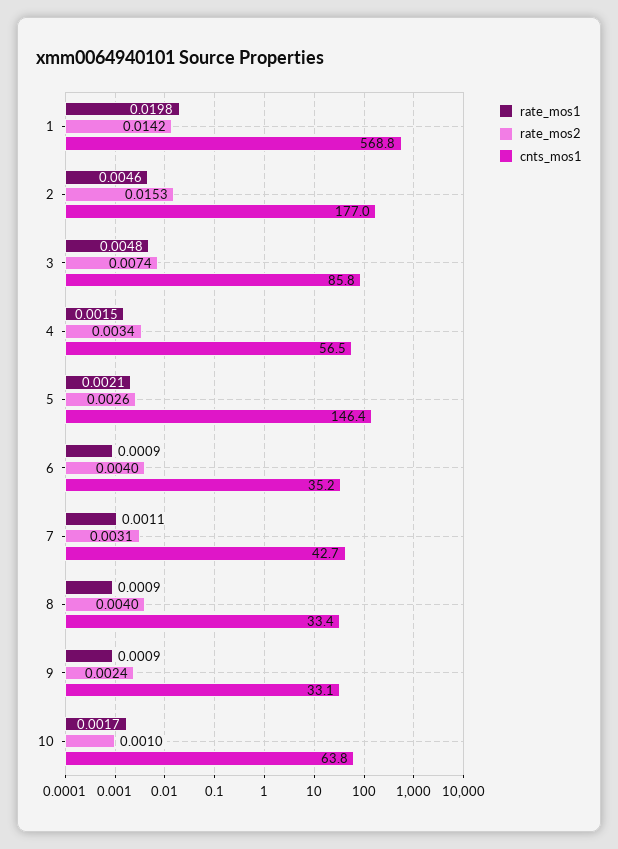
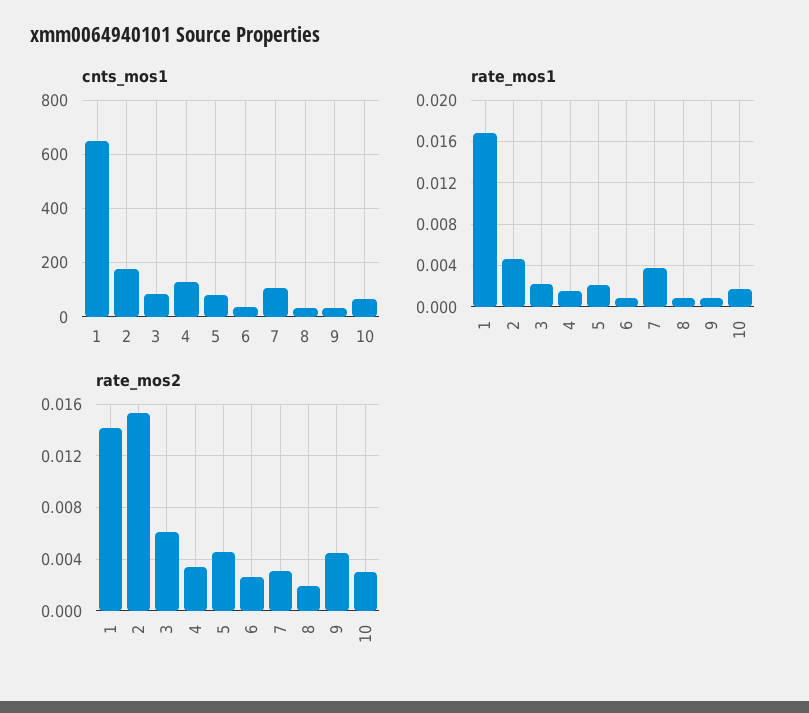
  {
    "rate_mos1": {
-     "1": 0.0198,
+     "1": 0.017,
      "2": 0.0046,
-     "3": 0.0048,
+     "3": 0.002,
      "4": 0.0015,
      "5": 0.0021,
      "6": 0.0009,
-     "7": 0.0011,
+     "7": 0.004,
      "8": 0.0009,
      "9": 0.0009,
      "10": 0.0017
    },
    "rate_mos2": {
      "1": 0.0142,
      "2": 0.0153,
-     "3": 0.0074,
+     "3": 0.006,
      "4": 0.0034,
-     "5": 0.0026,
+     "5": 0.0045,
-     "6": 0.004,
+     "6": 0.0025,
      "7": 0.0031,
-     "8": 0.004,
+     "8": 0.002,
-     "9": 0.0024,
+     "9": 0.0045,
-     "10": 0.001
+     "10": 0.003
    },
    "cnts_mos1": {
-     "1": 568.8,
+     "1": 650,
      "2": 177,
      "3": 85.8,
-     "4": 56.5,
+     "4": 125,
-     "5": 146.4,
+     "5": 75,
      "6": 35.2,
-     "7": 42.7,
+     "7": 100,
      "8": 33.4,
      "9": 33.1,
      "10": 63.8
    }
  }

